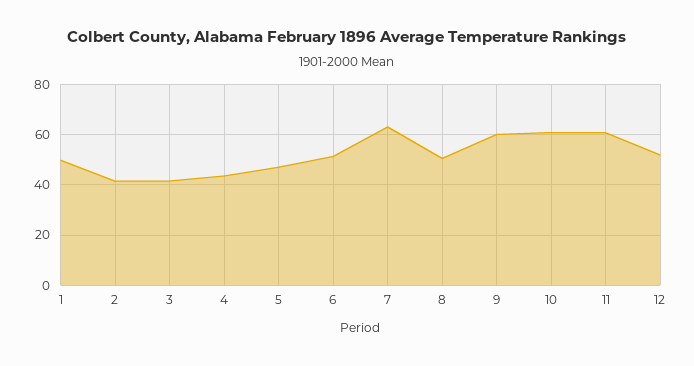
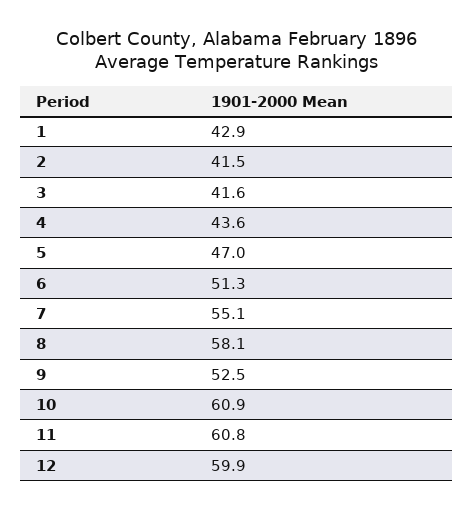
  {
-   "1": 50,
+   "1": 42.9,
    "2": 41.5,
    "3": 41.6,
    "4": 43.6,
    "5": 47,
    "6": 51.3,
-   "7": 62.5,
+   "7": 55.1,
-   "8": 50,
+   "8": 58.1,
-   "9": 60,
+   "9": 52.5,
    "10": 60.9,
    "11": 60.8,
-   "12": 52.5
+   "12": 59.9
  }

